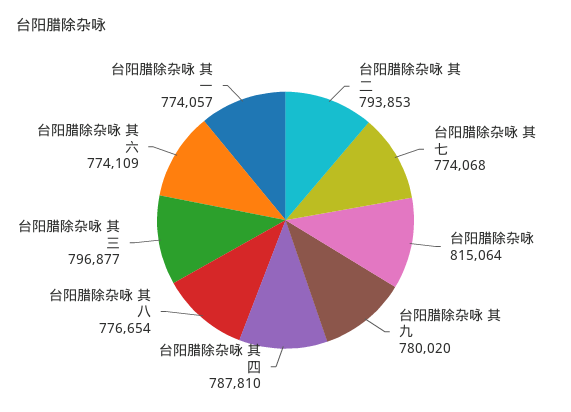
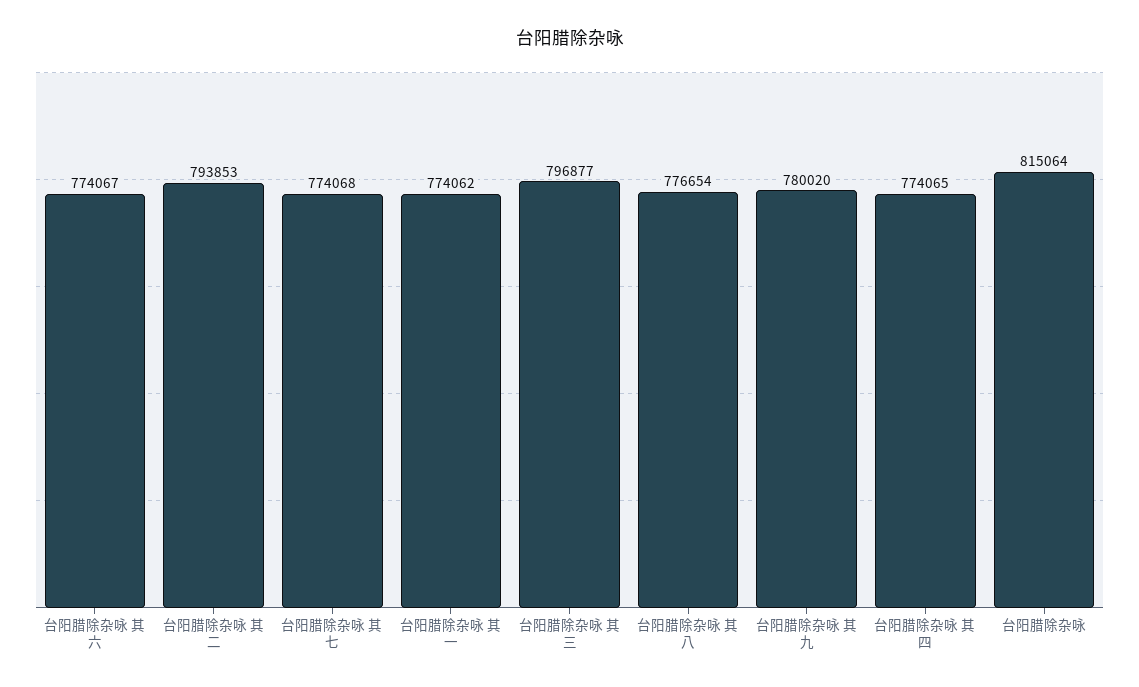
  {
    "台阳腊除杂咏 其二": 793853,
    "台阳腊除杂咏 其七": 774068,
    "台阳腊除杂咏": 815064,
    "台阳腊除杂咏 其九": 780020,
-   "台阳腊除杂咏 其四": 787810,
+   "台阳腊除杂咏 其四": 774065,
    "台阳腊除杂咏 其八": 776654,
    "台阳腊除杂咏 其三": 796877,
-   "台阳腊除杂咏 其六": 774109,
+   "台阳腊除杂咏 其六": 774067,
-   "台阳腊除杂咏 其一": 774057
+   "台阳腊除杂咏 其一": 774062
  }

